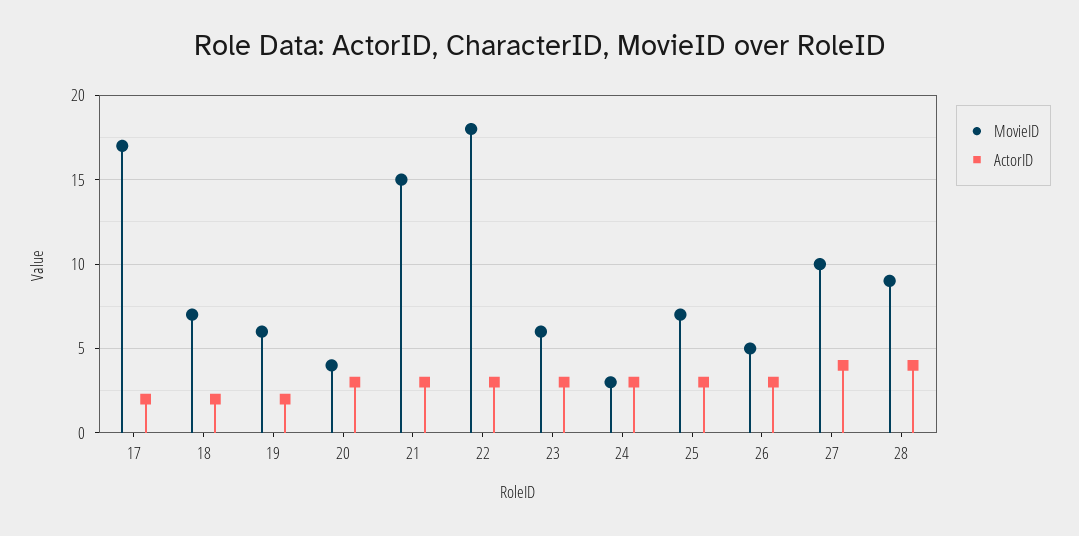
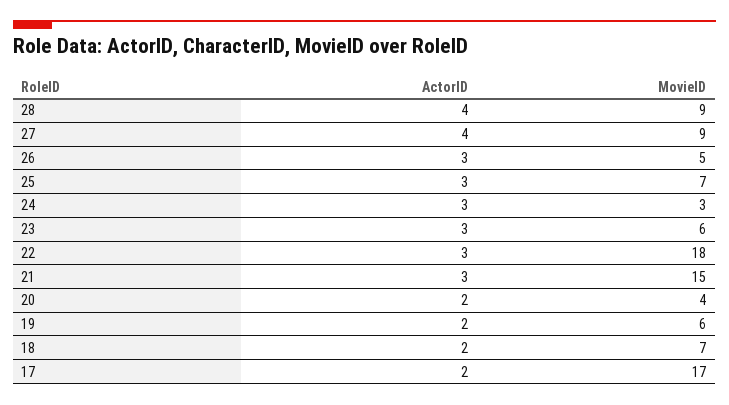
  {
    "MovieID": {
      "17": 17,
      "18": 7,
      "19": 6,
      "20": 4,
      "21": 15,
      "22": 18,
      "23": 6,
      "24": 3,
      "25": 7,
      "26": 5,
-     "27": 10,
+     "27": 9,
      "28": 9
    },
    "ActorID": {
      "17": 2,
      "18": 2,
      "19": 2,
-     "20": 3,
+     "20": 2,
      "21": 3,
      "22": 3,
      "23": 3,
      "24": 3,
      "25": 3,
      "26": 3,
      "27": 4,
      "28": 4
    }
  }

